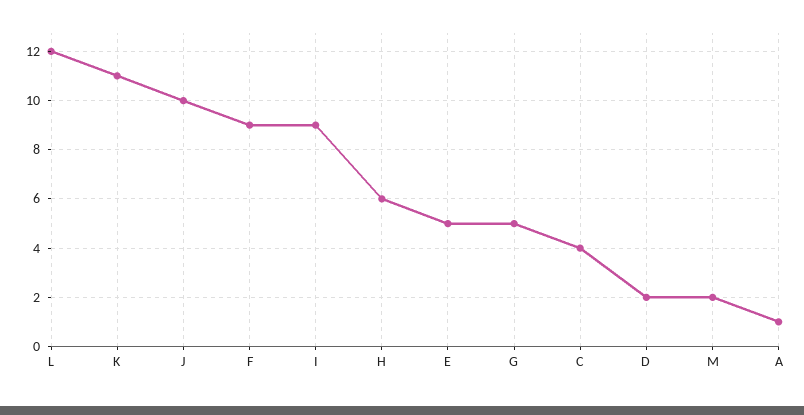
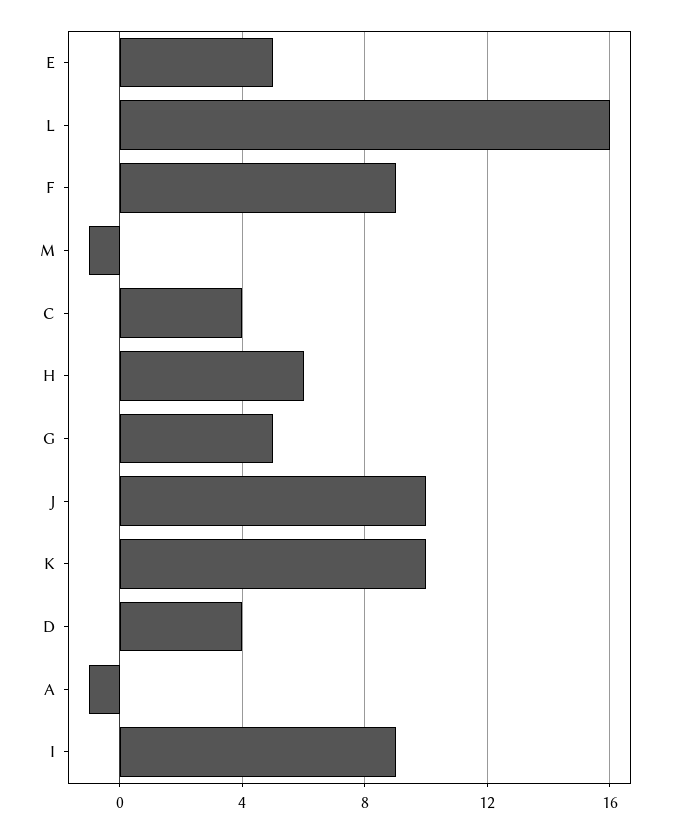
  {
-   "L": 12,
+   "L": 16,
-   "K": 11,
+   "K": 10,
    "J": 10,
    "F": 9,
    "I": 9,
    "H": 6,
    "E": 5,
    "G": 5,
    "C": 4,
-   "D": 2,
+   "D": 4,
-   "M": 2,
+   "M": -1,
-   "A": 1
+   "A": -1
  }

